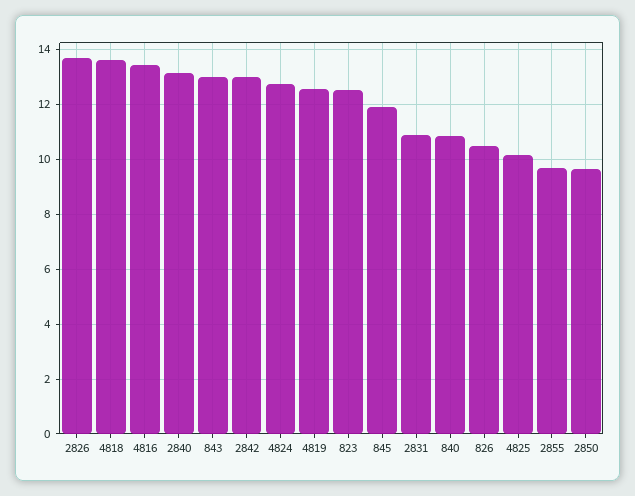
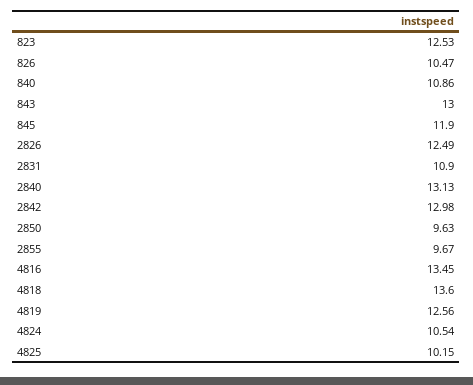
  {
-   "2826": 13.75,
+   "2826": 12.49,
    "4818": 13.6,
    "4816": 13.45,
    "2840": 13.13,
    "843": 13,
    "2842": 12.98,
-   "4824": 12.75,
+   "4824": 10.54,
    "4819": 12.56,
    "823": 12.53,
    "845": 11.9,
    "2831": 10.9,
    "840": 10.86,
    "826": 10.47,
    "4825": 10.15,
    "2855": 9.67,
    "2850": 9.63
  }

